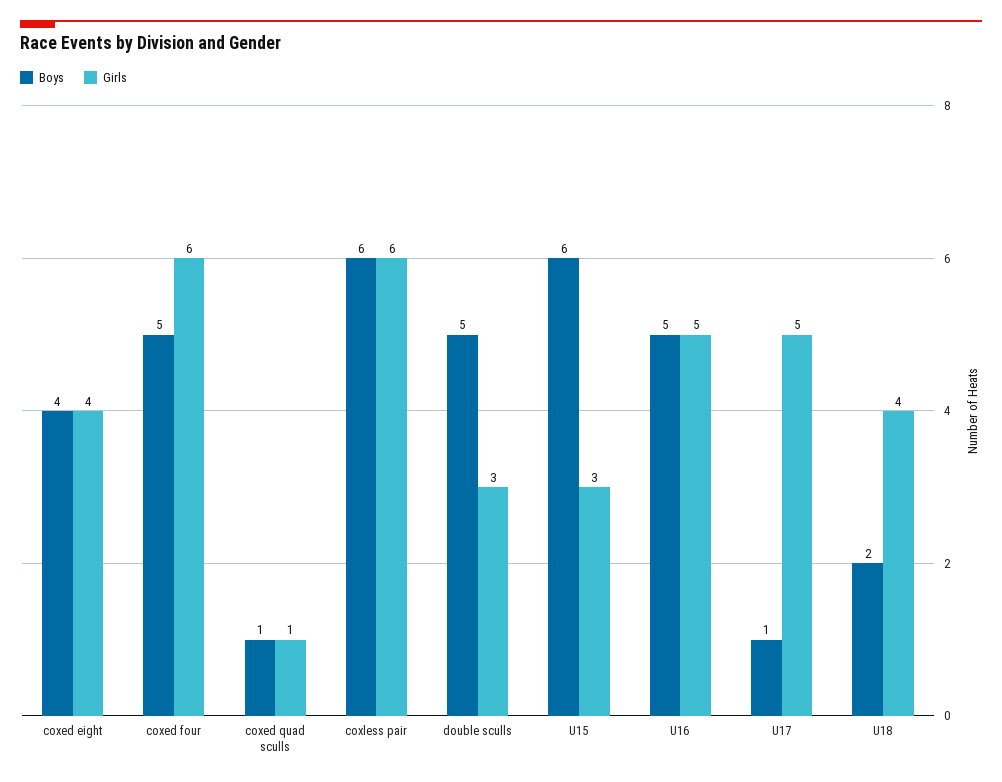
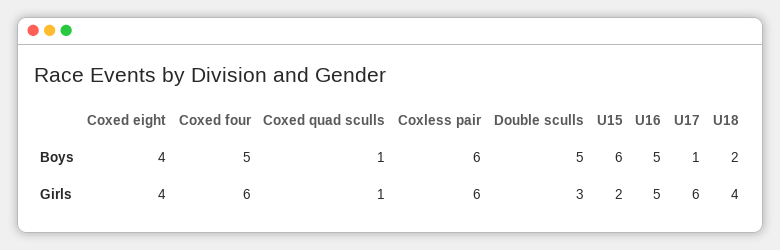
  {
    "Boys": {
      "coxed eight": 4,
      "coxed four": 5,
      "coxed quad sculls": 1,
      "coxless pair": 6,
      "double sculls": 5,
      "U15": 6,
      "U16": 5,
      "U17": 1,
      "U18": 2
    },
    "Girls": {
      "coxed eight": 4,
      "coxed four": 6,
      "coxed quad sculls": 1,
      "coxless pair": 6,
      "double sculls": 3,
-     "U15": 3,
+     "U15": 2,
      "U16": 5,
-     "U17": 5,
+     "U17": 6,
      "U18": 4
    }
  }

